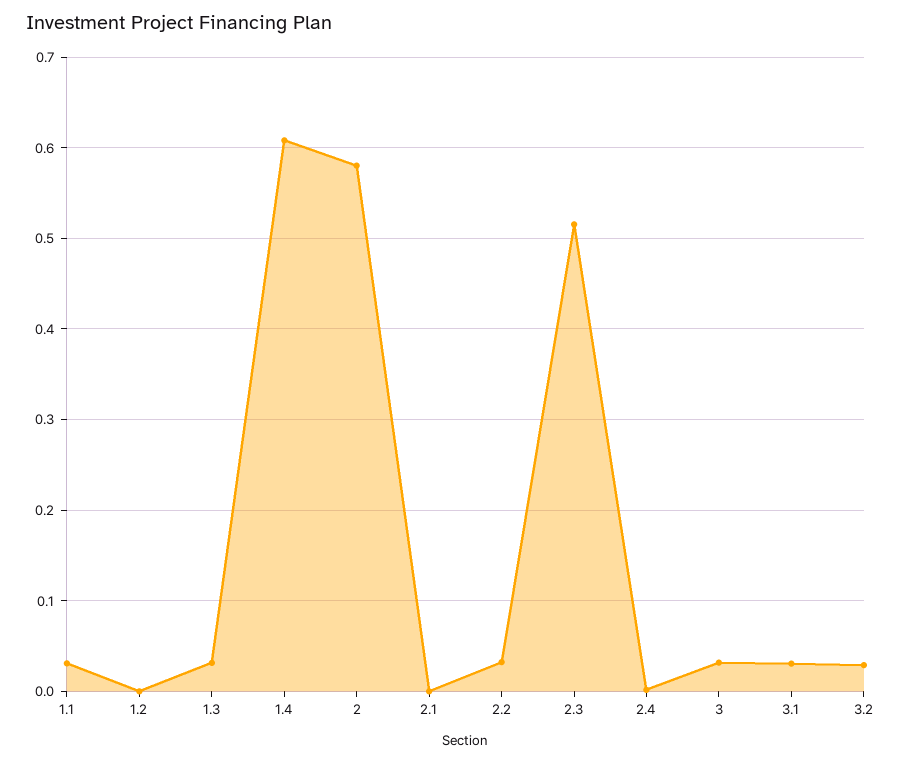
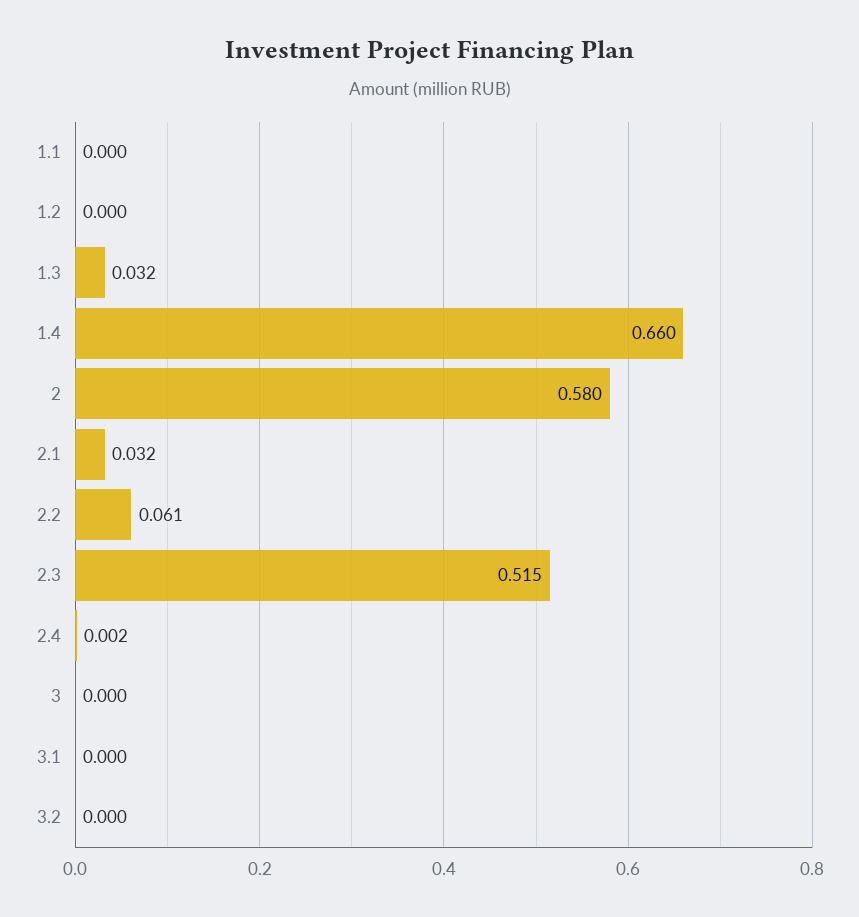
  {
-   "1.1": 0.03,
+   "1.1": 0,
    "1.2": 0,
    "1.3": 0.032,
-   "1.4": 0.61,
+   "1.4": 0.66,
    "2": 0.58,
-   "2.1": 0,
+   "2.1": 0.032,
-   "2.2": 0.03,
+   "2.2": 0.061,
    "2.3": 0.515,
    "2.4": 0.002,
-   "3": 0.03,
+   "3": 0,
-   "3.1": 0.03,
+   "3.1": 0,
-   "3.2": 0.03
+   "3.2": 0
  }

